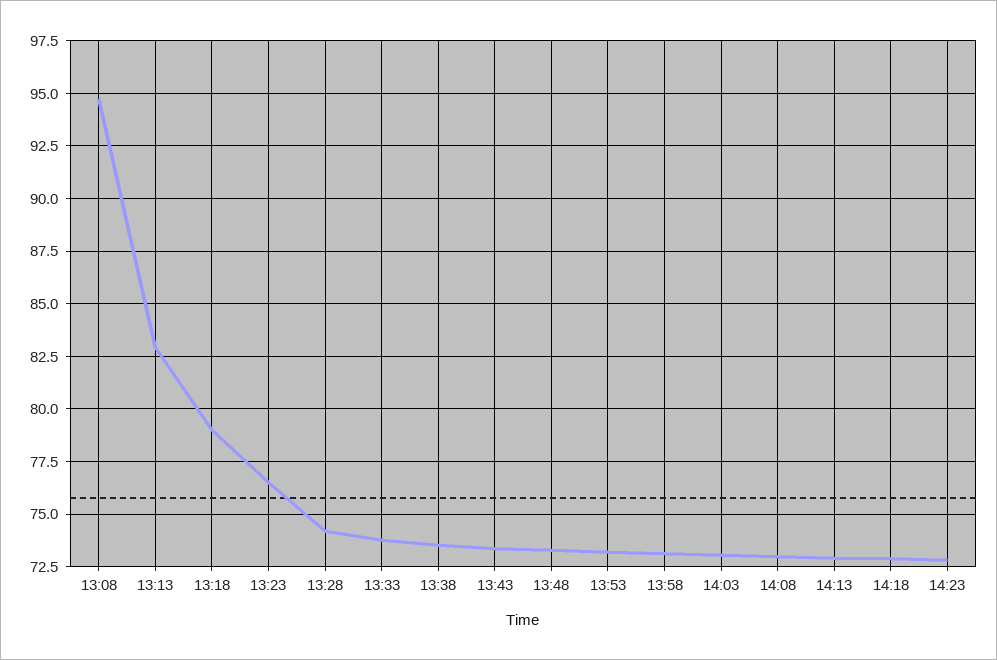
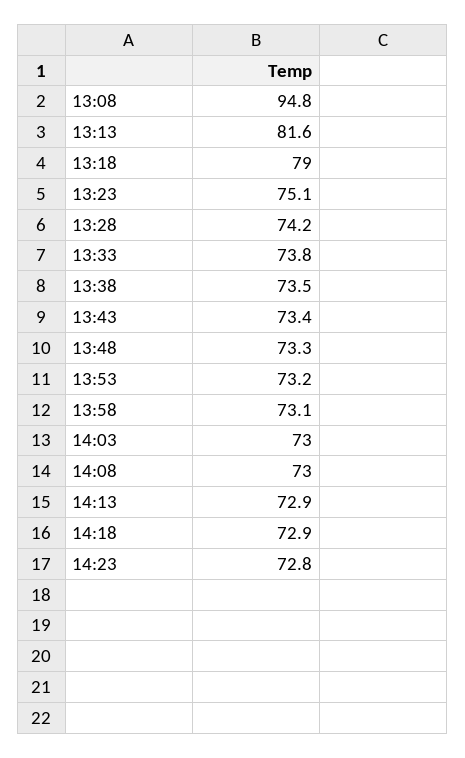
  {
    "13:08": 94.8,
-   "13:13": 83,
+   "13:13": 81.6,
    "13:18": 79,
-   "13:23": 76.5,
+   "13:23": 75.1,
    "13:28": 74.2,
    "13:33": 73.8,
    "13:38": 73.5,
    "13:43": 73.4,
    "13:48": 73.3,
    "13:53": 73.2,
    "13:58": 73.1,
    "14:03": 73,
    "14:08": 73,
    "14:13": 72.9,
    "14:18": 72.9,
    "14:23": 72.8
  }

